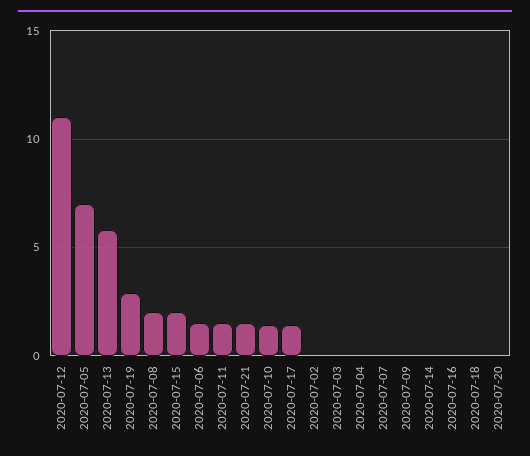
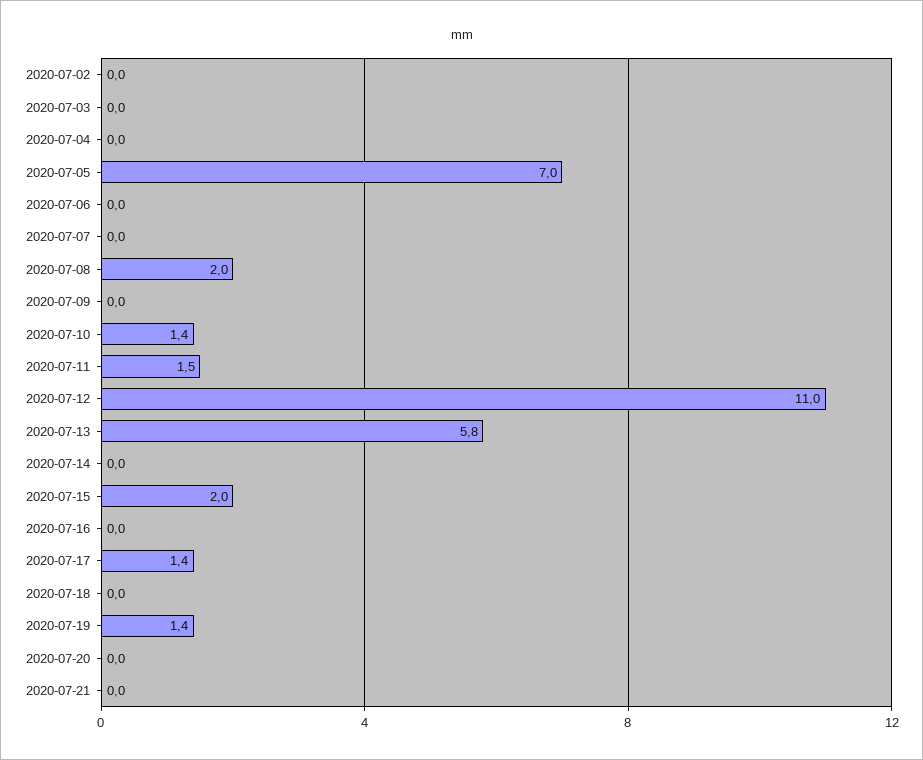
  {
    "2020-07-12": 11,
    "2020-07-05": 7,
    "2020-07-13": 5.8,
-   "2020-07-19": 3,
+   "2020-07-19": 1.4,
    "2020-07-08": 2,
    "2020-07-15": 2,
-   "2020-07-06": 1.5,
+   "2020-07-06": 0,
    "2020-07-11": 1.5,
-   "2020-07-21": 1.5,
+   "2020-07-21": 0,
    "2020-07-10": 1.4,
    "2020-07-17": 1.4,
    "2020-07-02": 0,
    "2020-07-03": 0,
    "2020-07-04": 0,
    "2020-07-07": 0,
    "2020-07-09": 0,
    "2020-07-14": 0,
    "2020-07-16": 0,
    "2020-07-18": 0,
    "2020-07-20": 0
  }

